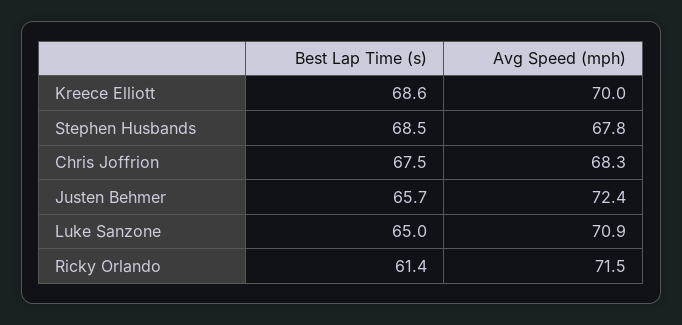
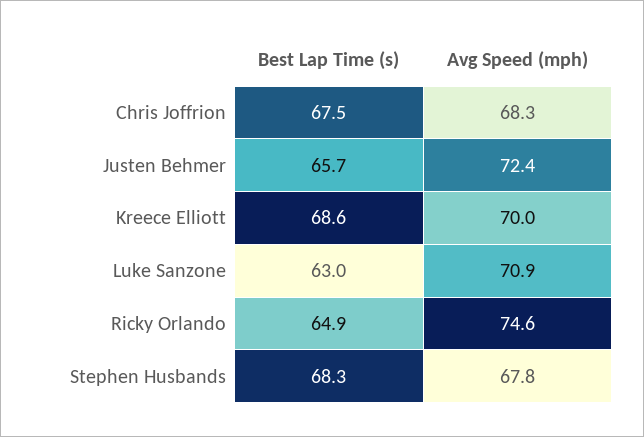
  {
    "Best Lap Time (s)": {
      "Kreece Elliott": 68.6,
-     "Stephen Husbands": 68.5,
+     "Stephen Husbands": 68.3,
      "Chris Joffrion": 67.5,
      "Justen Behmer": 65.7,
-     "Luke Sanzone": 65,
+     "Luke Sanzone": 63,
-     "Ricky Orlando": 61.4
+     "Ricky Orlando": 64.9
    },
    "Avg Speed (mph)": {
      "Kreece Elliott": 70,
      "Stephen Husbands": 67.8,
      "Chris Joffrion": 68.3,
      "Justen Behmer": 72.4,
      "Luke Sanzone": 70.9,
-     "Ricky Orlando": 71.5
+     "Ricky Orlando": 74.6
    }
  }

